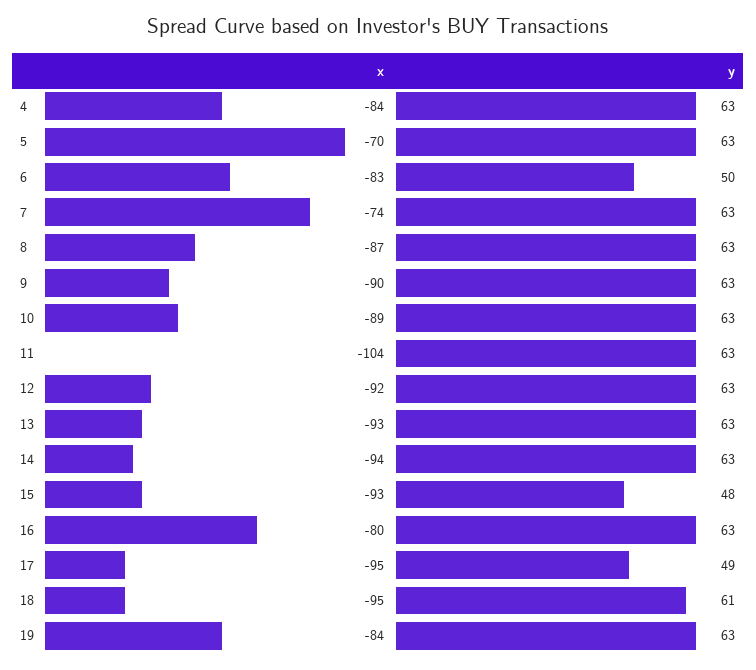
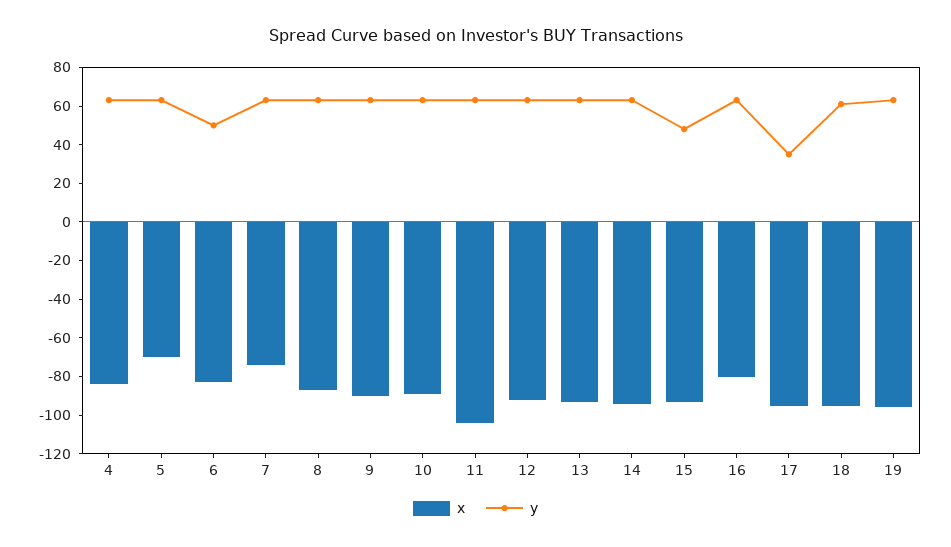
  {
    "x": {
      "4": -84,
      "5": -70,
      "6": -83,
      "7": -74,
      "8": -87,
      "9": -90,
      "10": -89,
      "11": -104,
      "12": -92,
      "13": -93,
      "14": -94,
      "15": -93,
      "16": -80,
      "17": -95,
      "18": -95,
-     "19": -84
+     "19": -95
    },
    "y": {
      "4": 63,
      "5": 63,
      "6": 50,
      "7": 63,
      "8": 63,
      "9": 63,
      "10": 63,
      "11": 63,
      "12": 63,
      "13": 63,
      "14": 63,
      "15": 48,
      "16": 63,
-     "17": 49,
+     "17": 35,
      "18": 61,
      "19": 63
    }
  }

